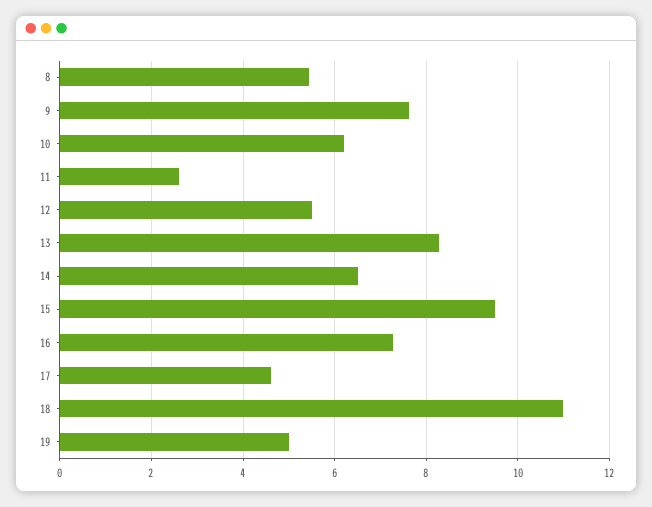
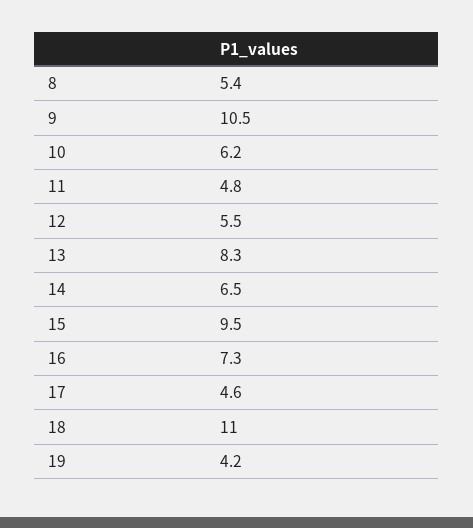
  {
    "8": 5.4,
-   "9": 7.6,
+   "9": 10.5,
    "10": 6.2,
-   "11": 2.6,
+   "11": 4.8,
    "12": 5.5,
    "13": 8.3,
    "14": 6.5,
    "15": 9.5,
    "16": 7.3,
    "17": 4.6,
    "18": 11,
-   "19": 5
+   "19": 4.2
  }

